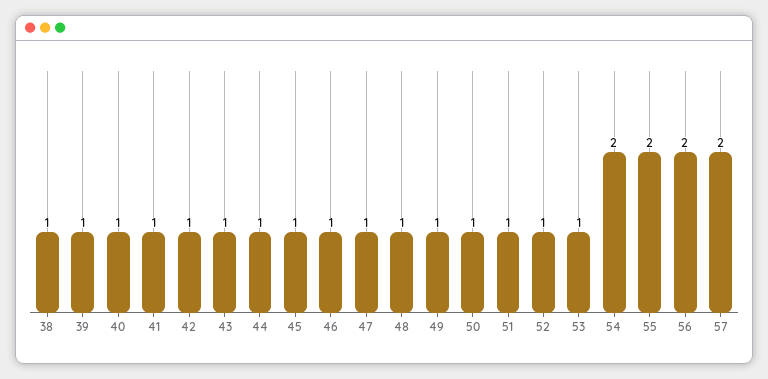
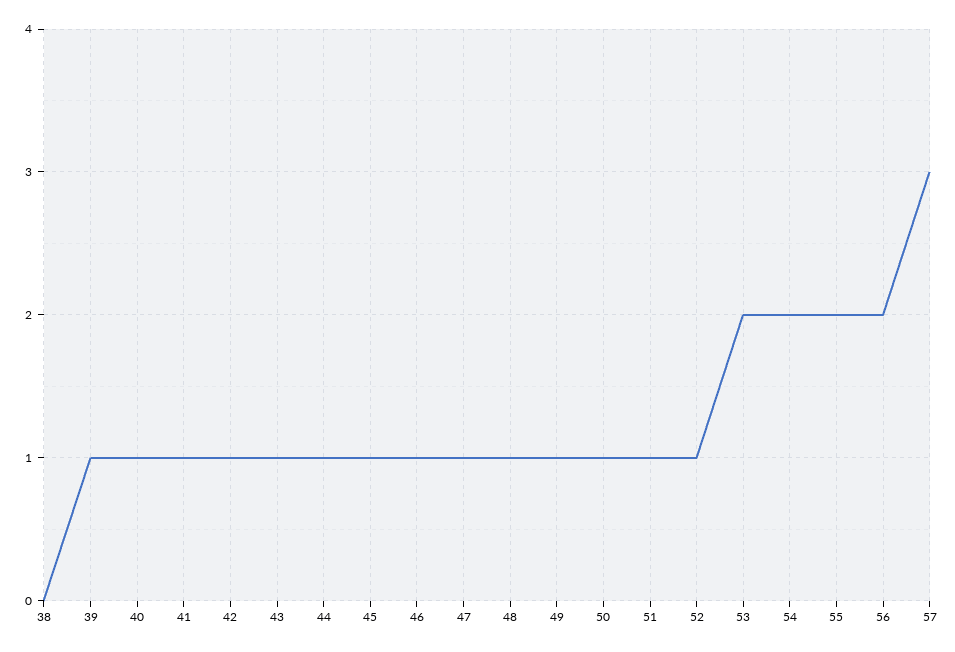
  {
-   "38": 1,
+   "38": 0,
    "39": 1,
    "40": 1,
    "41": 1,
    "42": 1,
    "43": 1,
    "44": 1,
    "45": 1,
    "46": 1,
    "47": 1,
    "48": 1,
    "49": 1,
    "50": 1,
    "51": 1,
    "52": 1,
-   "53": 1,
+   "53": 2,
    "54": 2,
    "55": 2,
    "56": 2,
-   "57": 2
+   "57": 3
  }

